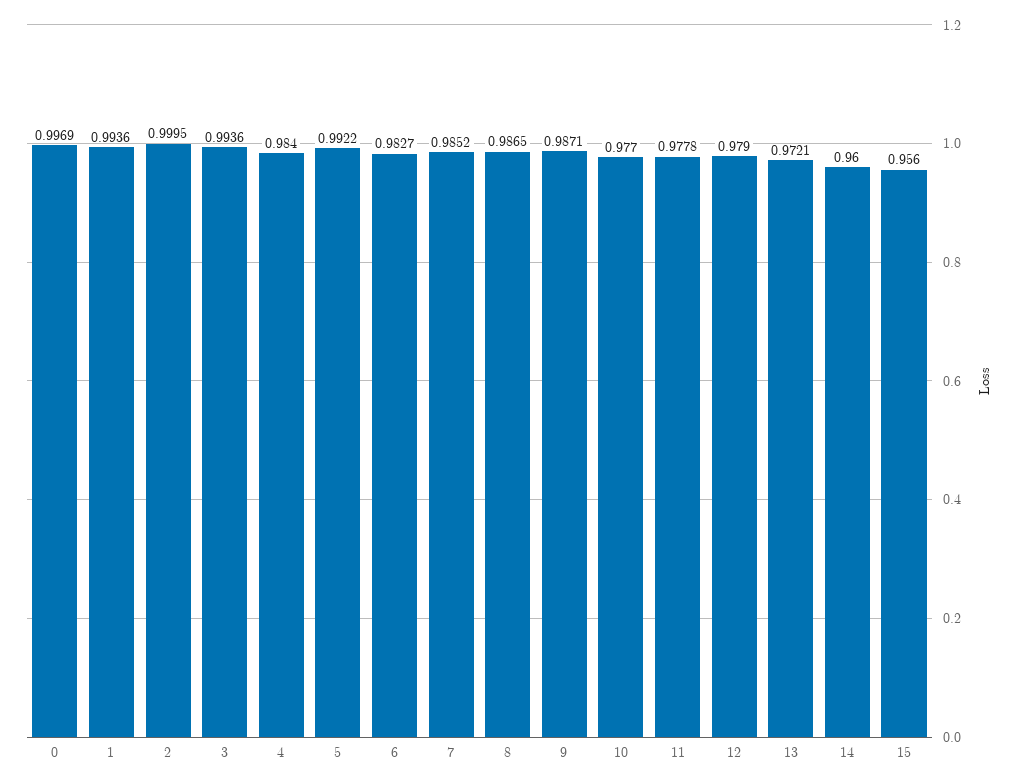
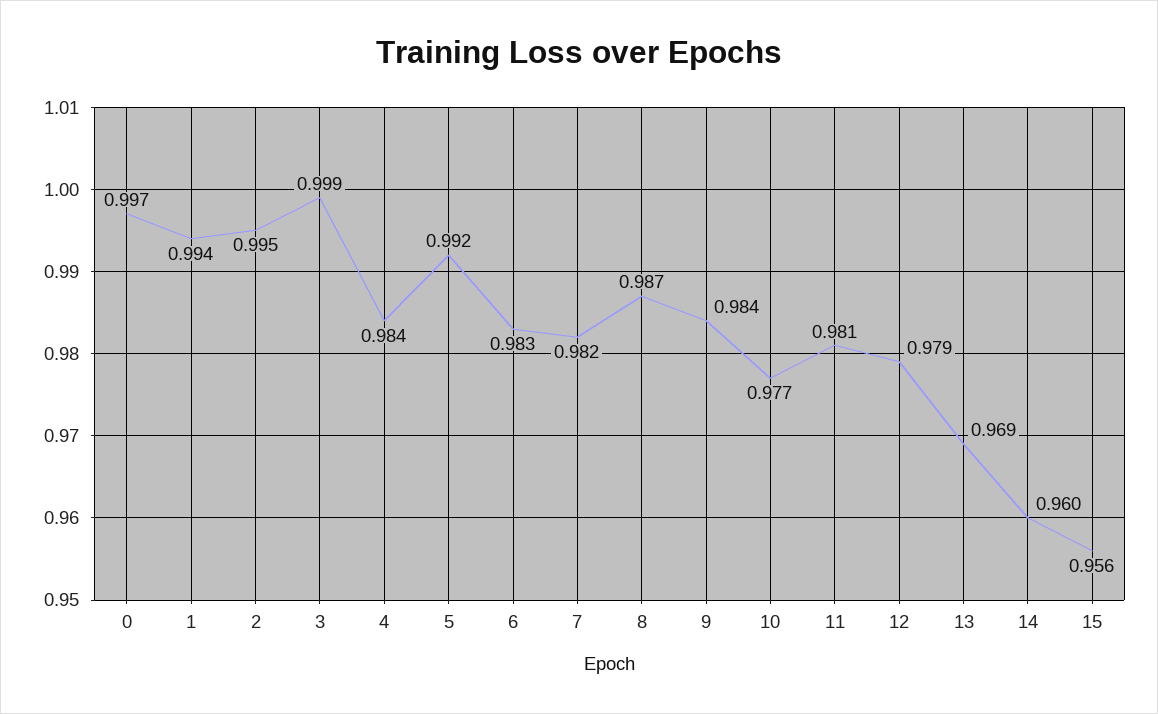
  {
    "0": 0.9969,
    "1": 0.9936,
-   "2": 0.9995,
+   "2": 0.995,
-   "3": 0.9936,
+   "3": 0.999,
    "4": 0.984,
    "5": 0.9922,
    "6": 0.9827,
-   "7": 0.9852,
+   "7": 0.982,
    "8": 0.9865,
-   "9": 0.9871,
+   "9": 0.984,
    "10": 0.977,
-   "11": 0.9778,
+   "11": 0.981,
    "12": 0.979,
-   "13": 0.9721,
+   "13": 0.969,
    "14": 0.96,
    "15": 0.956
  }

